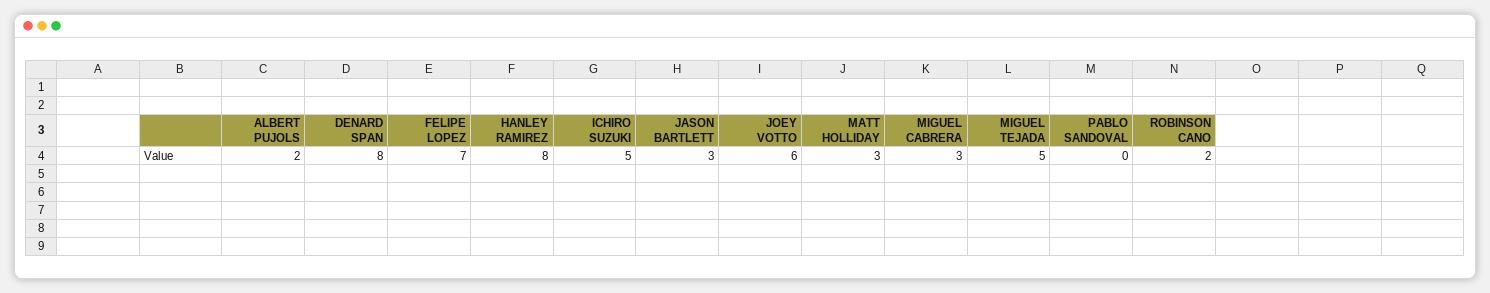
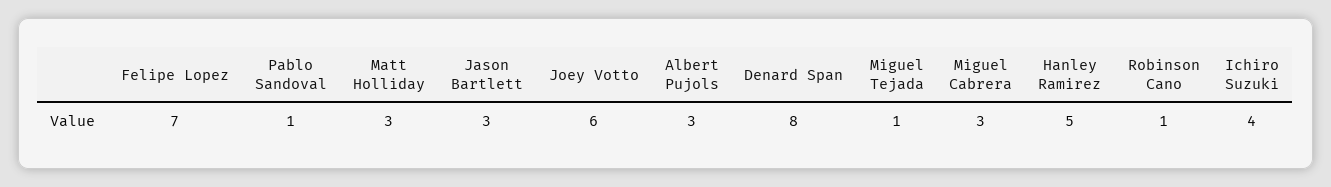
  {
-   "ALBERT PUJOLS": 2,
+   "ALBERT PUJOLS": 3,
    "DENARD SPAN": 8,
    "FELIPE LOPEZ": 7,
-   "HANLEY RAMIREZ": 8,
+   "HANLEY RAMIREZ": 5,
-   "ICHIRO SUZUKI": 5,
+   "ICHIRO SUZUKI": 4,
    "JASON BARTLETT": 3,
    "JOEY VOTTO": 6,
    "MATT HOLLIDAY": 3,
    "MIGUEL CABRERA": 3,
-   "MIGUEL TEJADA": 5,
+   "MIGUEL TEJADA": 1,
-   "PABLO SANDOVAL": 0,
+   "PABLO SANDOVAL": 1,
-   "ROBINSON CANO": 2
+   "ROBINSON CANO": 1
  }

